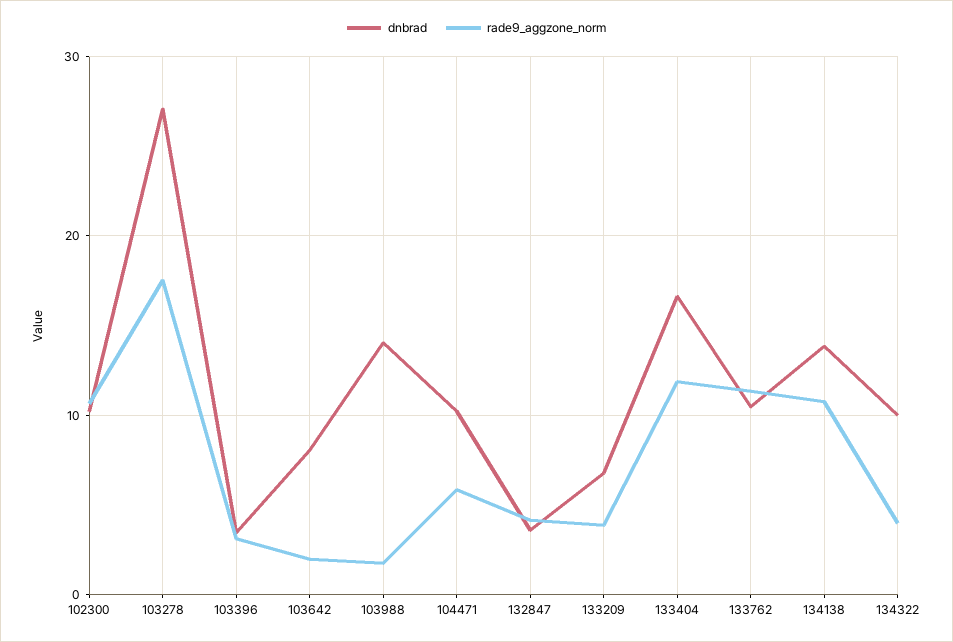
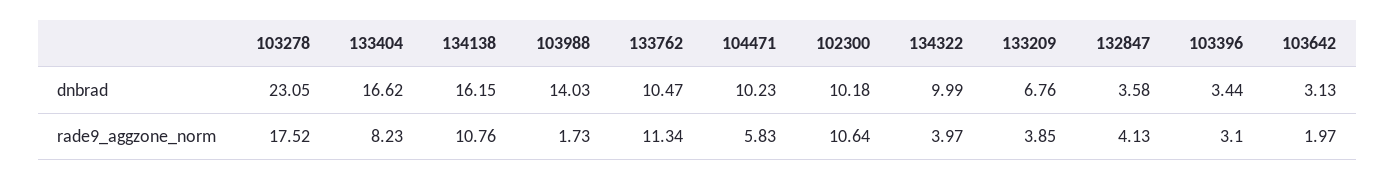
  {
    "dnbrad": {
      "102300": 10.18,
-     "103278": 27,
+     "103278": 23.05,
      "103396": 3.44,
-     "103642": 8,
+     "103642": 3.13,
      "103988": 14.03,
      "104471": 10.23,
      "132847": 3.58,
      "133209": 6.76,
      "133404": 16.62,
      "133762": 10.47,
-     "134138": 14,
+     "134138": 16.15,
      "134322": 9.99
    },
    "rade9_aggzone_norm": {
      "102300": 10.64,
      "103278": 17.52,
      "103396": 3.1,
      "103642": 1.97,
      "103988": 1.73,
      "104471": 5.83,
      "132847": 4.13,
      "133209": 3.85,
-     "133404": 12,
+     "133404": 8.23,
      "133762": 11.34,
      "134138": 10.76,
      "134322": 3.97
    }
  }

